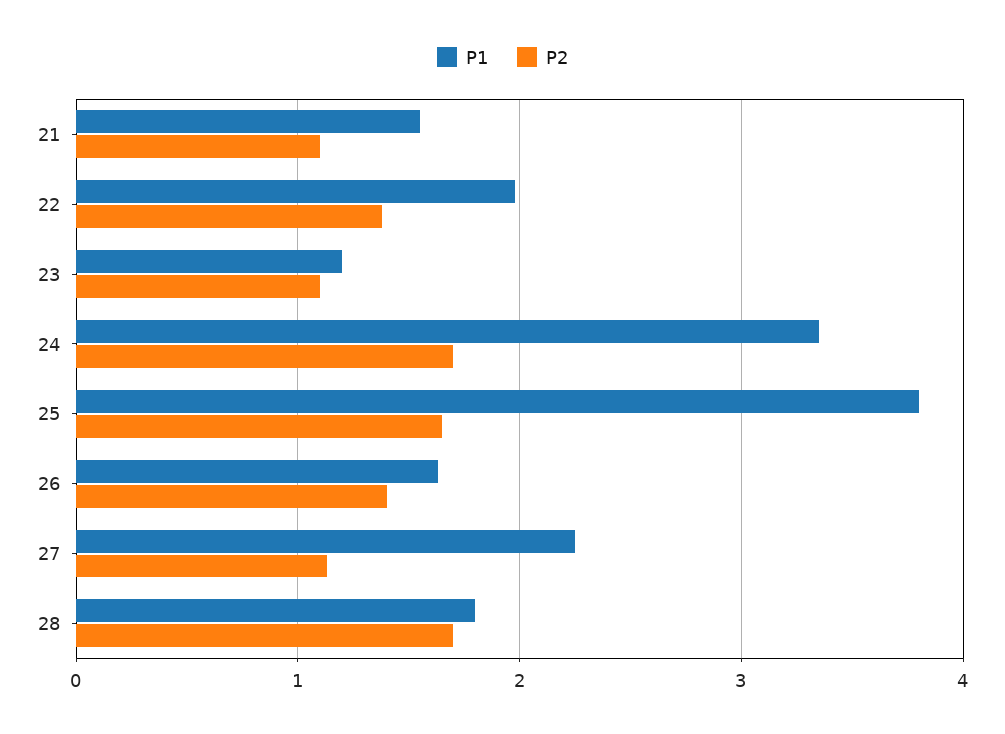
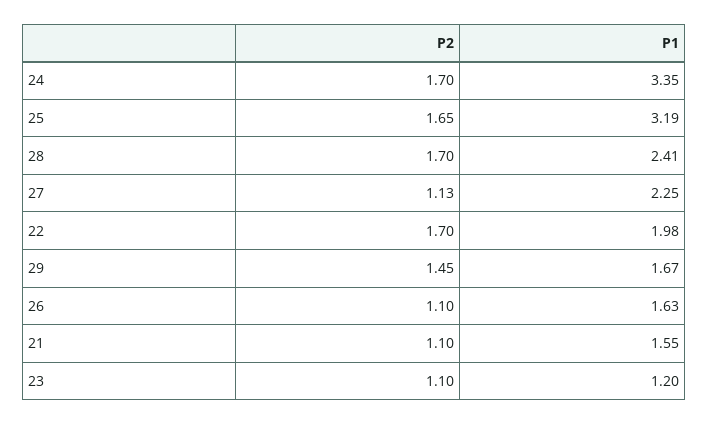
  {
    "P1": {
      "21": 1.55,
      "22": 1.98,
      "23": 1.2,
      "24": 3.35,
-     "25": 3.8,
+     "25": 3.19,
      "26": 1.63,
      "27": 2.25,
-     "28": 1.8
+     "28": 2.41,
+     "29": 1.67
    },
    "P2": {
      "21": 1.1,
-     "22": 1.4,
+     "22": 1.7,
      "23": 1.1,
      "24": 1.7,
      "25": 1.65,
-     "26": 1.4,
+     "26": 1.1,
      "27": 1.13,
-     "28": 1.7
+     "28": 1.7,
+     "29": 1.45
    }
  }

